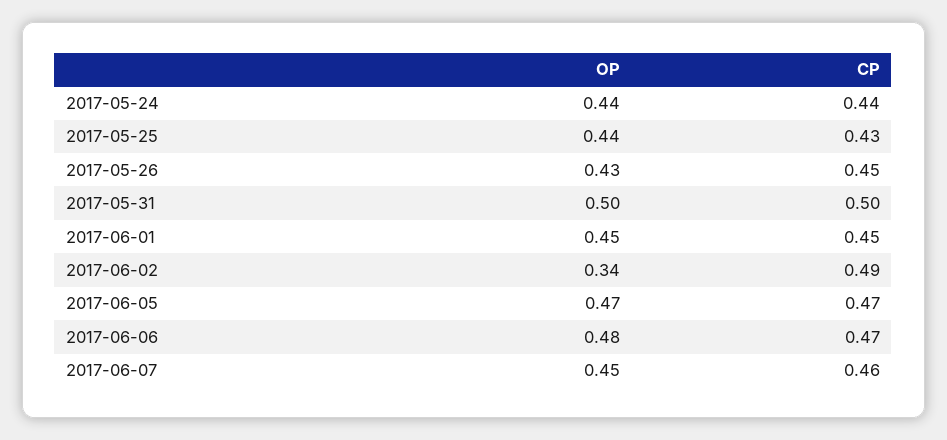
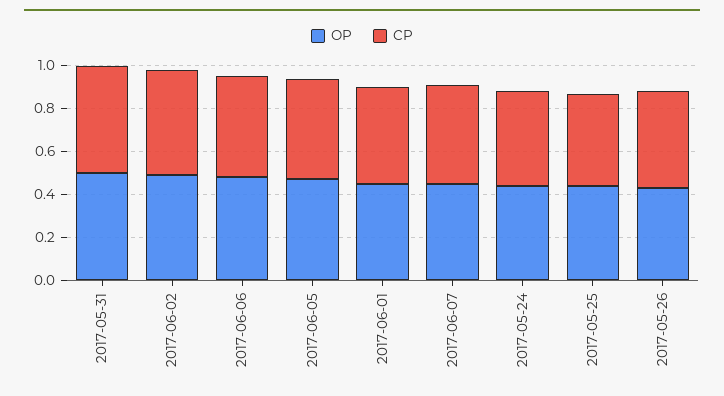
  {
    "OP": {
      "2017-05-24": 0.44,
      "2017-05-25": 0.44,
      "2017-05-26": 0.43,
      "2017-05-31": 0.5,
      "2017-06-01": 0.45,
-     "2017-06-02": 0.34,
+     "2017-06-02": 0.5,
      "2017-06-05": 0.47,
      "2017-06-06": 0.48,
      "2017-06-07": 0.45
    },
    "CP": {
      "2017-05-24": 0.44,
      "2017-05-25": 0.43,
      "2017-05-26": 0.45,
      "2017-05-31": 0.5,
      "2017-06-01": 0.45,
      "2017-06-02": 0.49,
      "2017-06-05": 0.47,
      "2017-06-06": 0.47,
      "2017-06-07": 0.46
    }
  }

